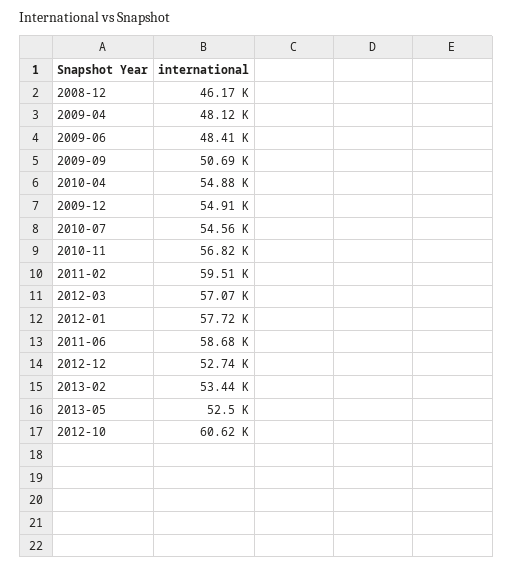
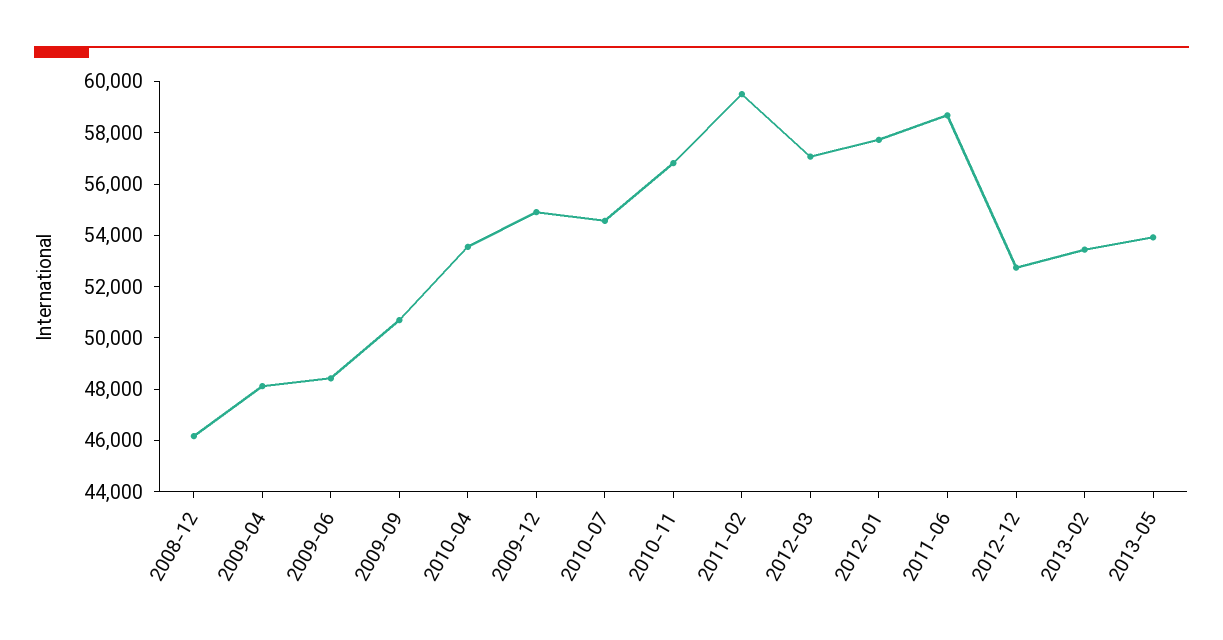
  {
    "2008-12": 46170,
    "2009-04": 48120,
    "2009-06": 48410,
    "2009-09": 50690,
-   "2010-04": 54880,
+   "2010-04": 53500,
    "2009-12": 54910,
    "2010-07": 54560,
    "2010-11": 56820,
    "2011-02": 59510,
    "2012-03": 57070,
    "2012-01": 57720,
    "2011-06": 58680,
    "2012-12": 52740,
    "2013-02": 53440,
-   "2013-05": 52500,
+   "2013-05": 54000
-   "2012-10": 60620
  }

